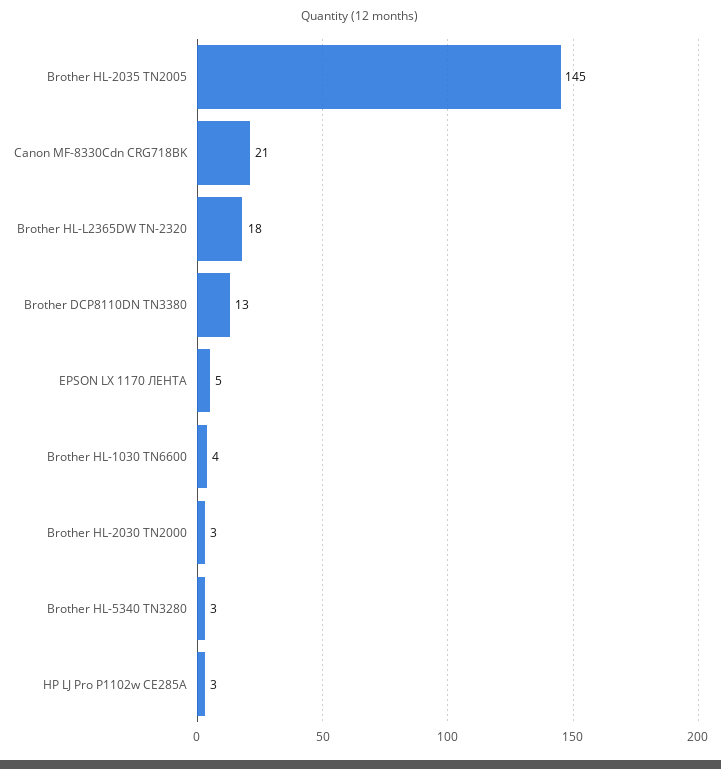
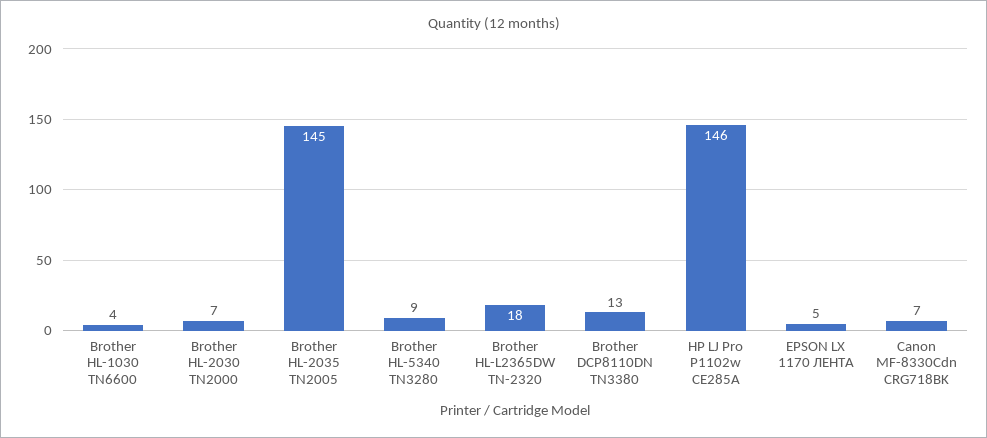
  {
    "Brother HL-2035 TN2005": 145,
-   "Canon MF-8330Cdn CRG718BK": 21,
+   "Canon MF-8330Cdn CRG718BK": 7,
    "Brother HL-L2365DW TN-2320": 18,
    "Brother DCP8110DN TN3380": 13,
    "EPSON LX 1170 ЛЕНТА": 5,
    "Brother HL-1030 TN6600": 4,
-   "Brother HL-2030 TN2000": 3,
+   "Brother HL-2030 TN2000": 7,
-   "Brother HL-5340 TN3280": 3,
+   "Brother HL-5340 TN3280": 9,
-   "HP LJ Pro P1102w CE285A": 3
+   "HP LJ Pro P1102w CE285A": 146
  }

